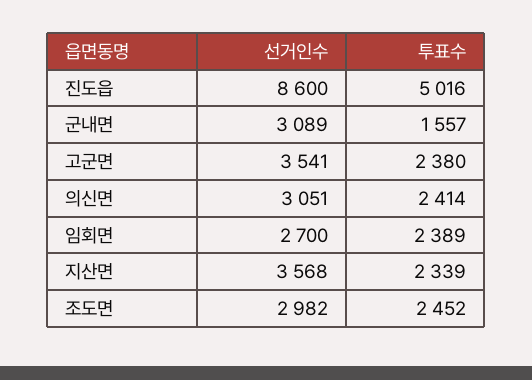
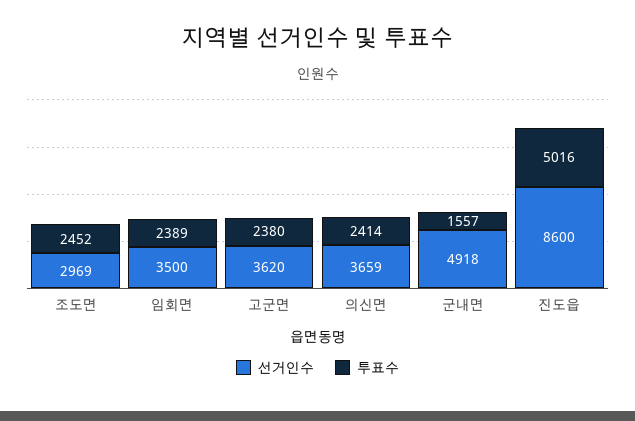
  {
    "선거인수": {
      "진도읍": 8600,
-     "군내면": 3089,
+     "군내면": 4918,
-     "고군면": 3541,
+     "고군면": 3620,
-     "의신면": 3051,
+     "의신면": 3659,
-     "임회면": 2700,
+     "임회면": 3500,
-     "지산면": 3568,
-     "조도면": 2982
+     "조도면": 2969
    },
    "투표수": {
      "진도읍": 5016,
      "군내면": 1557,
      "고군면": 2380,
      "의신면": 2414,
      "임회면": 2389,
-     "지산면": 2339,
      "조도면": 2452
    }
  }

